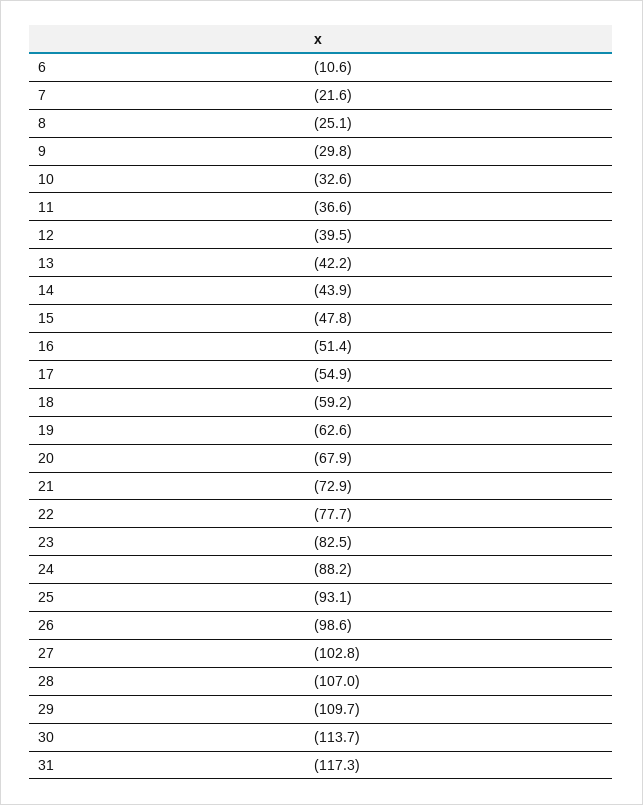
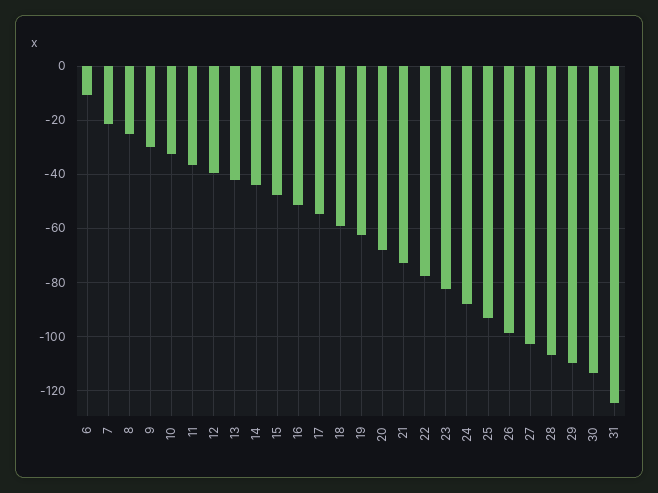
  {
    "6": -10.6,
    "7": -21.6,
    "8": -25.1,
    "9": -29.8,
    "10": -32.6,
    "11": -36.6,
    "12": -39.5,
    "13": -42.2,
    "14": -43.9,
    "15": -47.8,
    "16": -51.4,
    "17": -54.9,
    "18": -59.2,
    "19": -62.6,
    "20": -67.9,
    "21": -72.9,
    "22": -77.7,
    "23": -82.5,
    "24": -88.2,
    "25": -93.1,
    "26": -98.6,
    "27": -102.8,
    "28": -107,
    "29": -109.7,
    "30": -113.7,
-   "31": -117.3
+   "31": -125
  }

